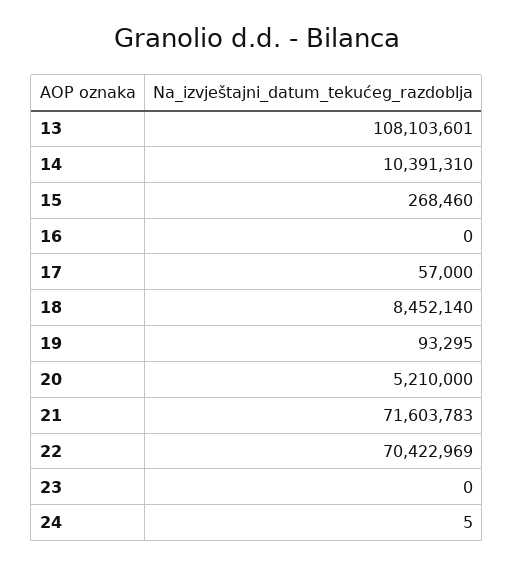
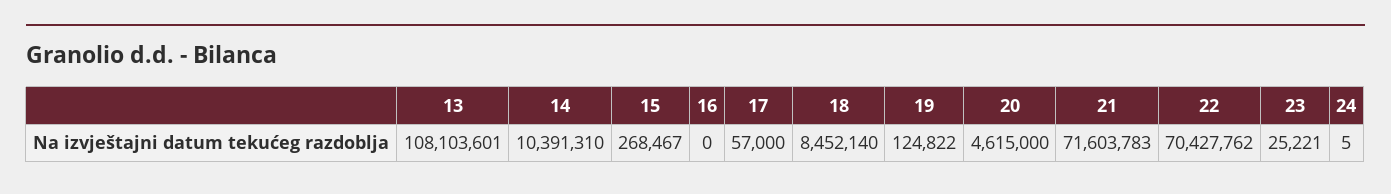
  {
    "13": 108103601,
    "14": 10391310,
-   "15": 268460,
+   "15": 268467,
    "16": 0,
    "17": 57000,
    "18": 8452140,
-   "19": 93295,
+   "19": 124822,
-   "20": 5210000,
+   "20": 4615000,
    "21": 71603783,
-   "22": 70422969,
+   "22": 70427762,
-   "23": 0,
+   "23": 25221,
    "24": 5
  }

